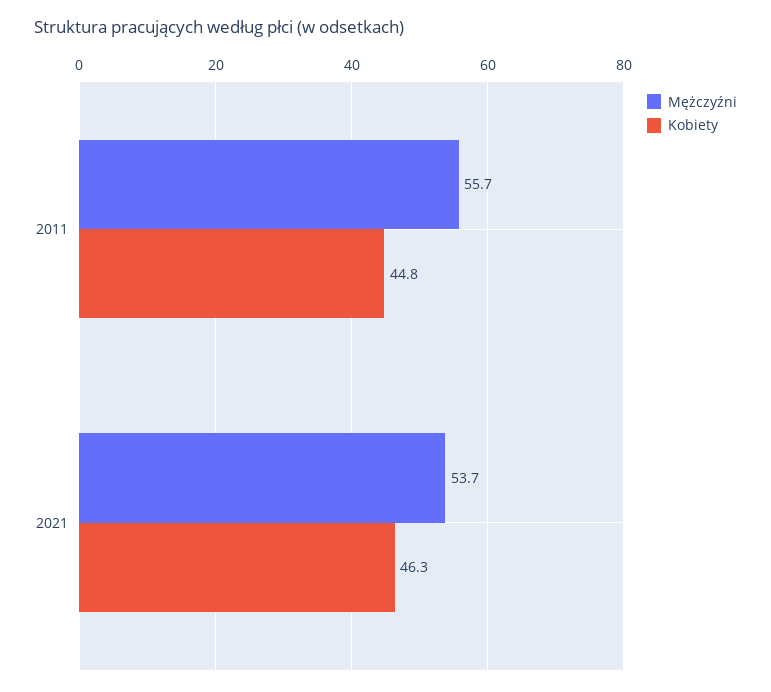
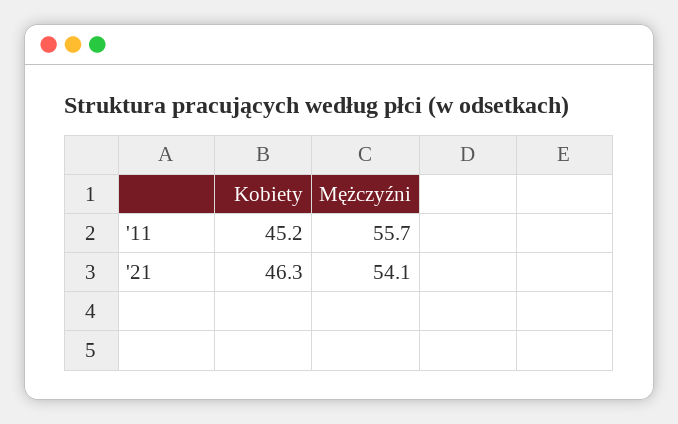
  {
    "Mężczyźni": {
      "2011": 55.7,
-     "2021": 53.7
+     "2021": 54.1
    },
    "Kobiety": {
-     "2011": 44.8,
+     "2011": 45.2,
      "2021": 46.3
    }
  }

